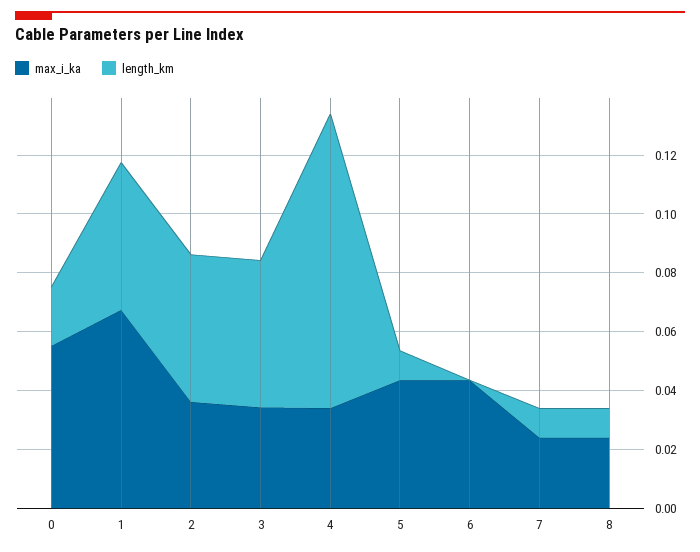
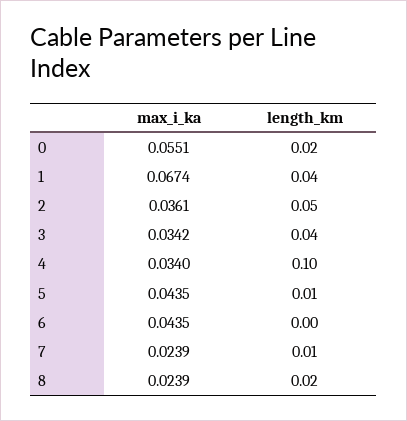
  {
    "max_i_ka": {
      "0": 0.0551,
      "1": 0.0674,
      "2": 0.0361,
      "3": 0.0342,
      "4": 0.034,
      "5": 0.0435,
      "6": 0.0435,
      "7": 0.0239,
      "8": 0.0239
    },
    "length_km": {
      "0": 0.02,
-     "1": 0.05,
+     "1": 0.04,
      "2": 0.05,
-     "3": 0.05,
+     "3": 0.04,
      "4": 0.1,
      "5": 0.01,
      "6": 0,
      "7": 0.01,
-     "8": 0.01
+     "8": 0.02
    }
  }

